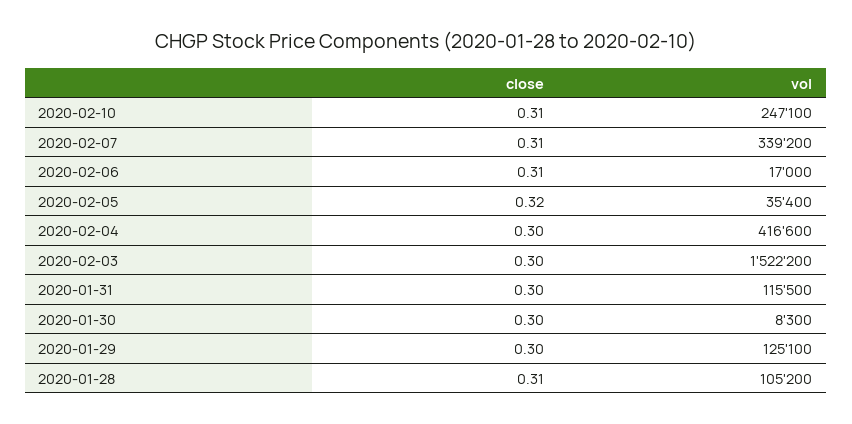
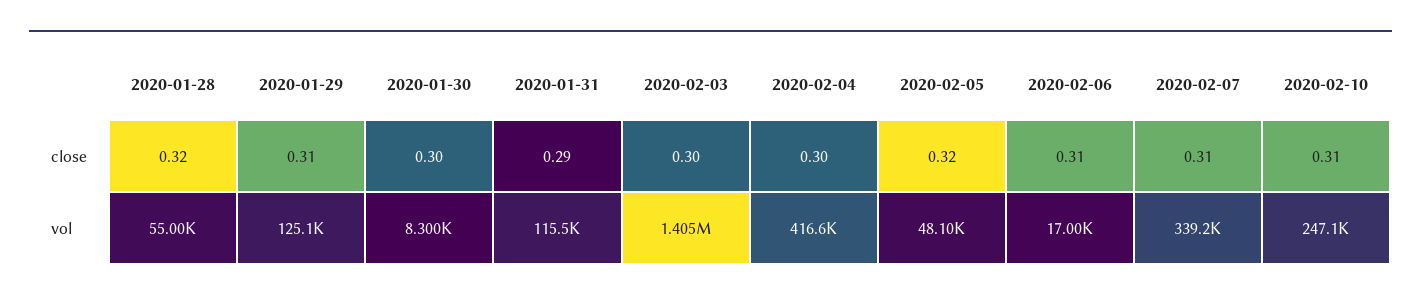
  {
    "close": {
      "2020-02-10": 0.31,
      "2020-02-07": 0.31,
      "2020-02-06": 0.31,
      "2020-02-05": 0.32,
      "2020-02-04": 0.3,
      "2020-02-03": 0.3,
-     "2020-01-31": 0.3,
+     "2020-01-31": 0.29,
      "2020-01-30": 0.3,
-     "2020-01-29": 0.3,
+     "2020-01-29": 0.31,
-     "2020-01-28": 0.31
+     "2020-01-28": 0.32
    },
    "vol": {
      "2020-02-10": 247100,
      "2020-02-07": 339200,
      "2020-02-06": 17000,
-     "2020-02-05": 35400,
+     "2020-02-05": 48100,
      "2020-02-04": 416600,
-     "2020-02-03": 1522200,
+     "2020-02-03": 1405000,
      "2020-01-31": 115500,
      "2020-01-30": 8300,
      "2020-01-29": 125100,
-     "2020-01-28": 105200
+     "2020-01-28": 55000
    }
  }

